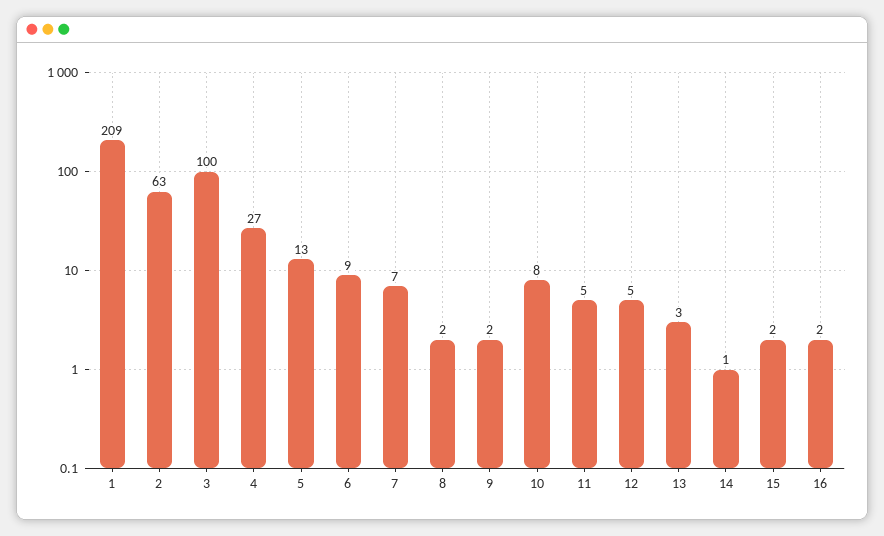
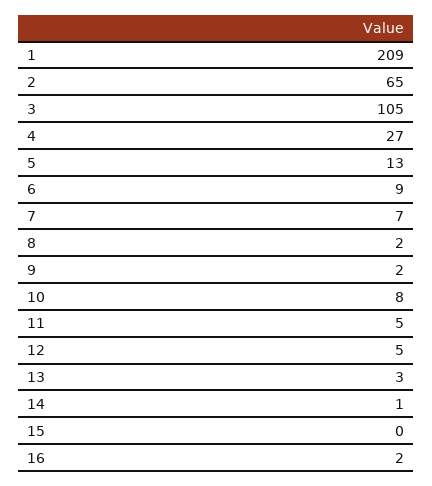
  {
    "1": 209,
-   "2": 63,
+   "2": 65,
-   "3": 100,
+   "3": 105,
    "4": 27,
    "5": 13,
    "6": 9,
    "7": 7,
    "8": 2,
    "9": 2,
    "10": 8,
    "11": 5,
    "12": 5,
    "13": 3,
    "14": 1,
-   "15": 2,
+   "15": 0,
    "16": 2
  }

